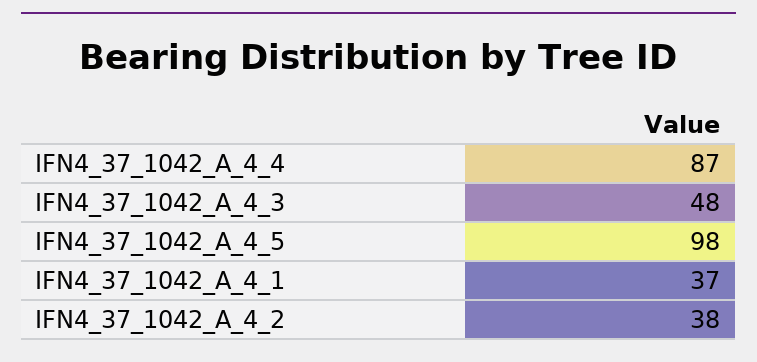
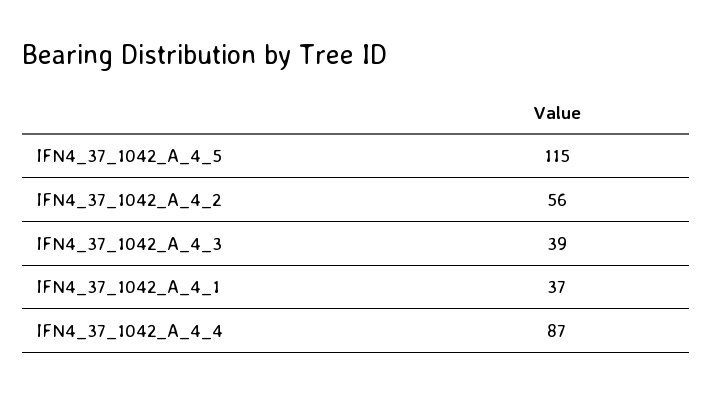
  {
    "IFN4_37_1042_A_4_4": 87,
-   "IFN4_37_1042_A_4_3": 48,
+   "IFN4_37_1042_A_4_3": 39,
-   "IFN4_37_1042_A_4_5": 98,
+   "IFN4_37_1042_A_4_5": 115,
    "IFN4_37_1042_A_4_1": 37,
-   "IFN4_37_1042_A_4_2": 38
+   "IFN4_37_1042_A_4_2": 56
  }

